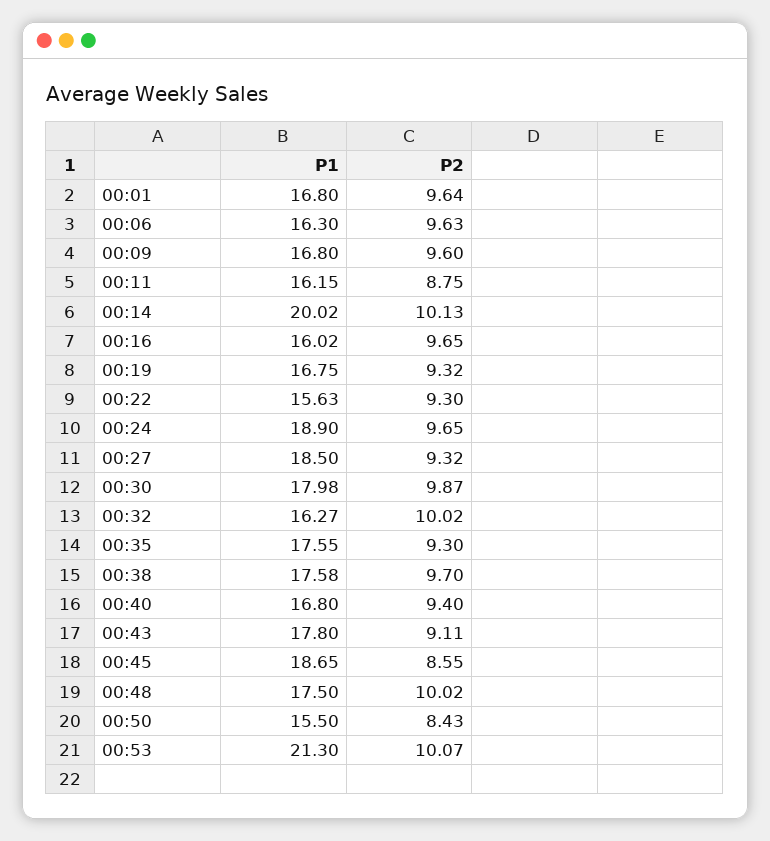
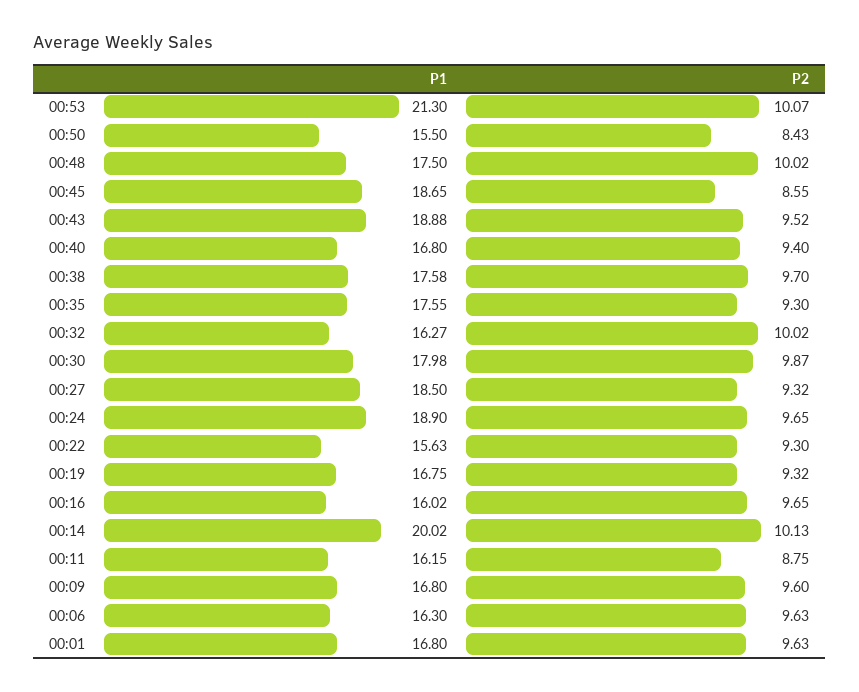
  {
    "P1": {
      "00:01": 16.8,
      "00:06": 16.3,
      "00:09": 16.8,
      "00:11": 16.15,
      "00:14": 20.02,
      "00:16": 16.02,
      "00:19": 16.75,
      "00:22": 15.63,
      "00:24": 18.9,
      "00:27": 18.5,
      "00:30": 17.98,
      "00:32": 16.27,
      "00:35": 17.55,
      "00:38": 17.58,
      "00:40": 16.8,
-     "00:43": 17.8,
+     "00:43": 18.88,
      "00:45": 18.65,
      "00:48": 17.5,
      "00:50": 15.5,
      "00:53": 21.3
    },
    "P2": {
-     "00:01": 9.64,
+     "00:01": 9.63,
      "00:06": 9.63,
      "00:09": 9.6,
      "00:11": 8.75,
      "00:14": 10.13,
      "00:16": 9.65,
      "00:19": 9.32,
      "00:22": 9.3,
      "00:24": 9.65,
      "00:27": 9.32,
      "00:30": 9.87,
      "00:32": 10.02,
      "00:35": 9.3,
      "00:38": 9.7,
      "00:40": 9.4,
-     "00:43": 9.11,
+     "00:43": 9.52,
      "00:45": 8.55,
      "00:48": 10.02,
      "00:50": 8.43,
      "00:53": 10.07
    }
  }

